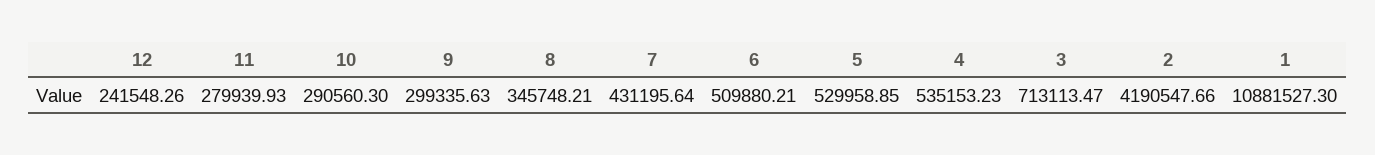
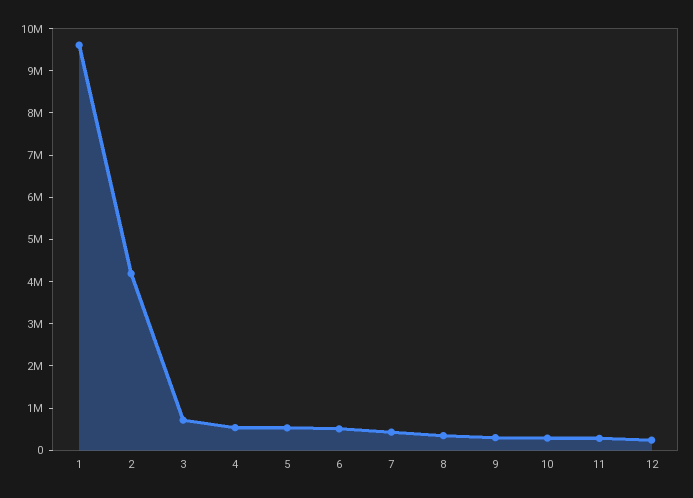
  {
    "12": 241548.26,
    "11": 279939.93,
    "10": 290560.3,
    "9": 299335.63,
    "8": 345748.21,
    "7": 431195.64,
    "6": 509880.21,
    "5": 529958.85,
    "4": 535153.23,
    "3": 713113.47,
    "2": 4190547.66,
-   "1": 10881527.3
+   "1": 9600000
  }

